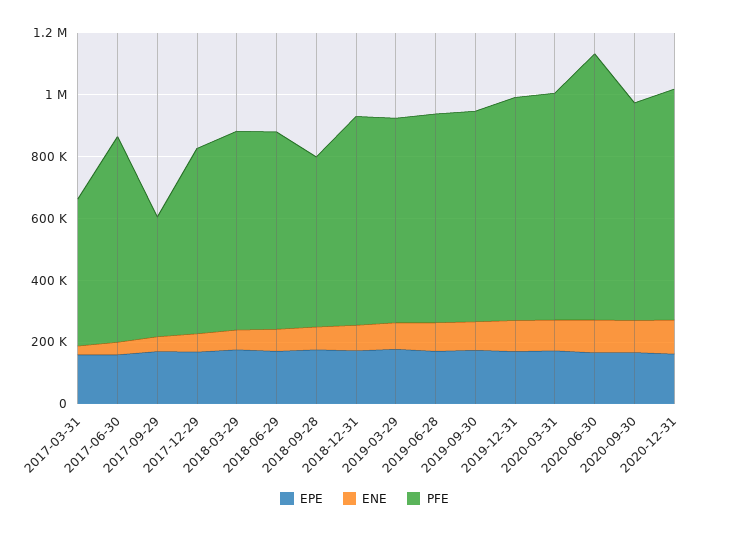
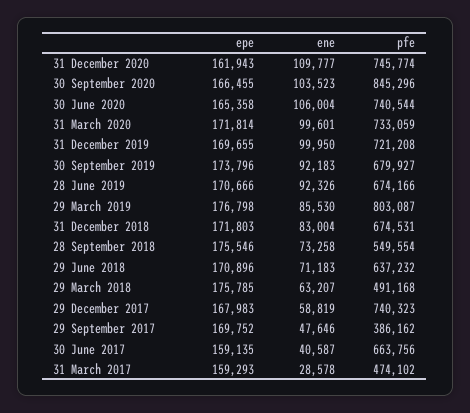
  {
    "EPE": {
      "2017-03-31": 159293,
      "2017-06-30": 159135,
      "2017-09-29": 169752,
      "2017-12-29": 167983,
      "2018-03-29": 175785,
      "2018-06-29": 170896,
      "2018-09-28": 175546,
      "2018-12-31": 171803,
      "2019-03-29": 176798,
      "2019-06-28": 170666,
      "2019-09-30": 173796,
      "2019-12-31": 169655,
      "2020-03-31": 171814,
      "2020-06-30": 165358,
      "2020-09-30": 166455,
      "2020-12-31": 161943
    },
    "ENE": {
      "2017-03-31": 28578,
      "2017-06-30": 40587,
      "2017-09-29": 47646,
      "2017-12-29": 58819,
      "2018-03-29": 63207,
      "2018-06-29": 71183,
      "2018-09-28": 73258,
      "2018-12-31": 83004,
      "2019-03-29": 85530,
      "2019-06-28": 92326,
      "2019-09-30": 92183,
      "2019-12-31": 99950,
      "2020-03-31": 99601,
      "2020-06-30": 106004,
      "2020-09-30": 103523,
      "2020-12-31": 109777
    },
    "PFE": {
      "2017-03-31": 474102,
      "2017-06-30": 663756,
      "2017-09-29": 386162,
-     "2017-12-29": 600000,
+     "2017-12-29": 740323,
-     "2018-03-29": 650000,
+     "2018-03-29": 491168,
      "2018-06-29": 637232,
      "2018-09-28": 549554,
      "2018-12-31": 674531,
-     "2019-03-29": 650000,
+     "2019-03-29": 803087,
      "2019-06-28": 674166,
      "2019-09-30": 679927,
      "2019-12-31": 721208,
      "2020-03-31": 733059,
-     "2020-06-30": 850000,
+     "2020-06-30": 740544,
-     "2020-09-30": 700000,
+     "2020-09-30": 845296,
      "2020-12-31": 745774
    }
  }

